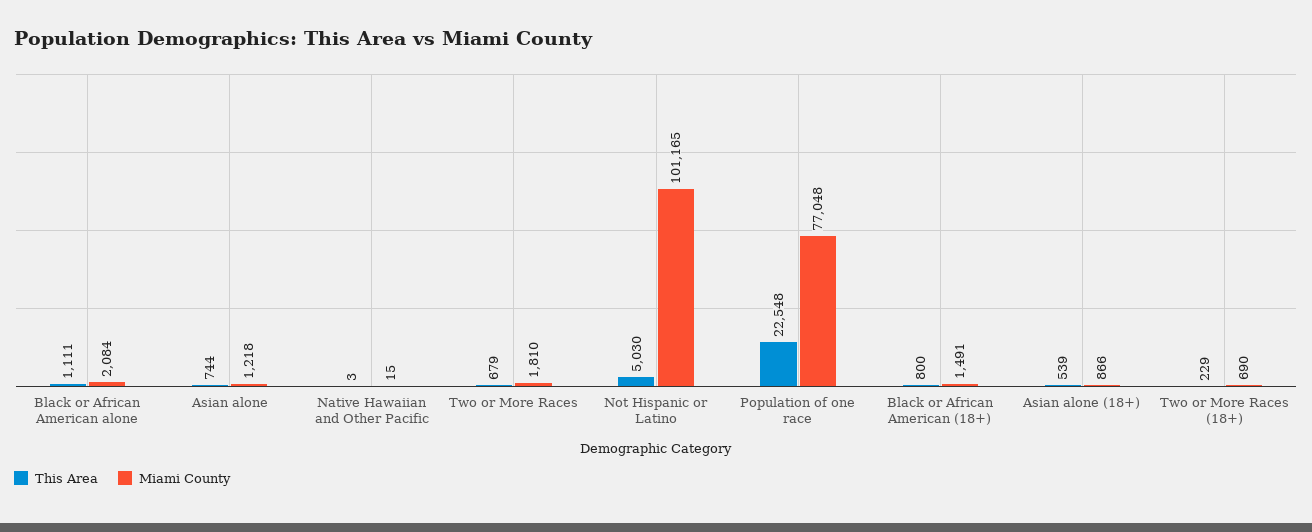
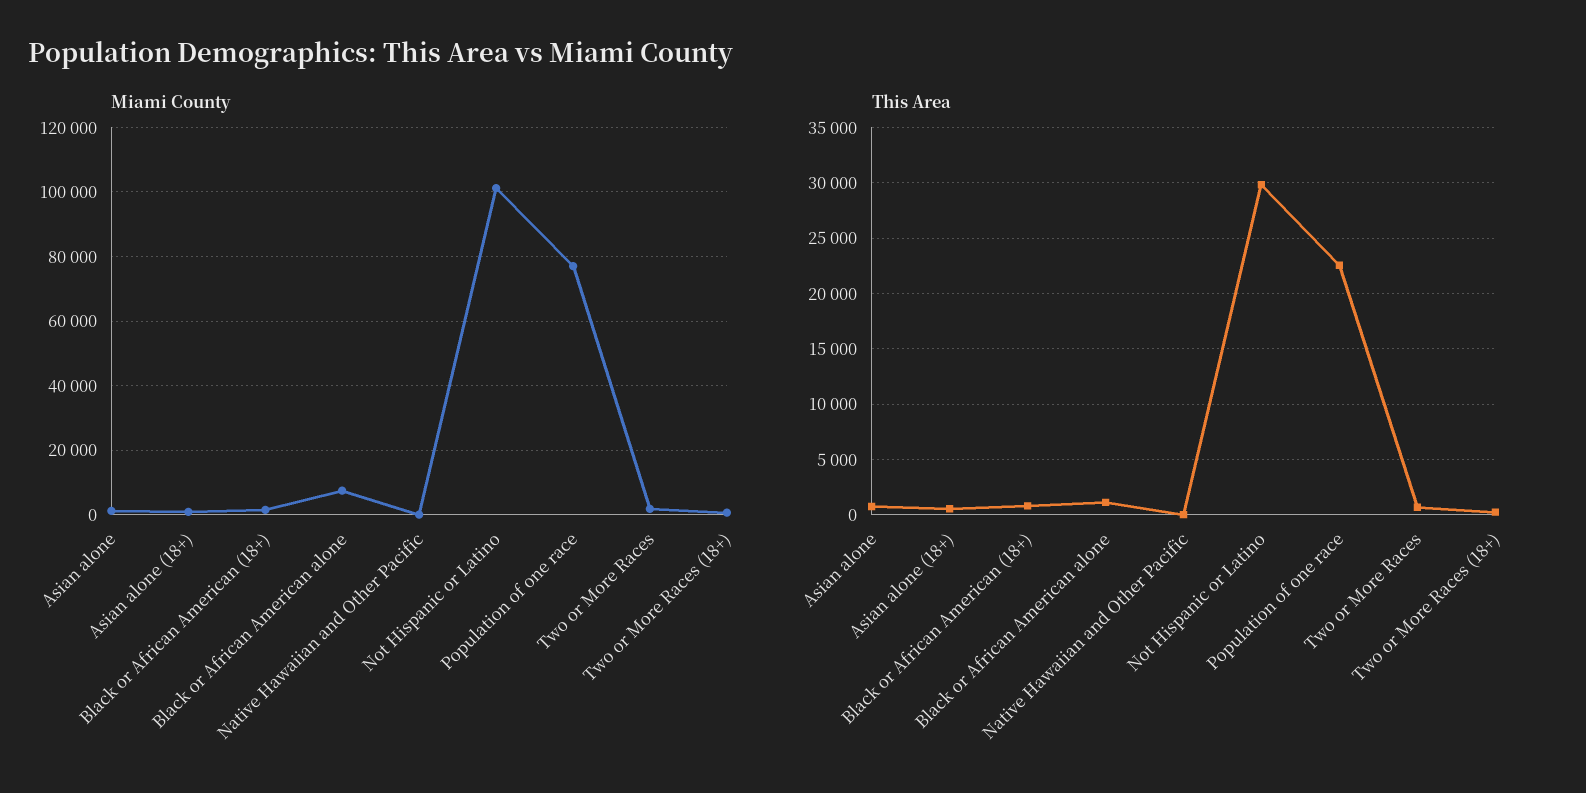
  {
    "This Area": {
      "Black or African American alone": 1111,
      "Asian alone": 744,
      "Native Hawaiian and Other Pacific": 3,
      "Two or More Races": 679,
-     "Not Hispanic or Latino": 5030,
+     "Not Hispanic or Latino": 30000,
      "Population of one race": 22548,
      "Black or African American (18+)": 800,
      "Asian alone (18+)": 539,
      "Two or More Races (18+)": 229
    },
    "Miami County": {
-     "Black or African American alone": 2084,
+     "Black or African American alone": 8000,
      "Asian alone": 1218,
      "Native Hawaiian and Other Pacific": 15,
      "Two or More Races": 1810,
      "Not Hispanic or Latino": 101165,
      "Population of one race": 77048,
      "Black or African American (18+)": 1491,
      "Asian alone (18+)": 866,
      "Two or More Races (18+)": 690
    }
  }

